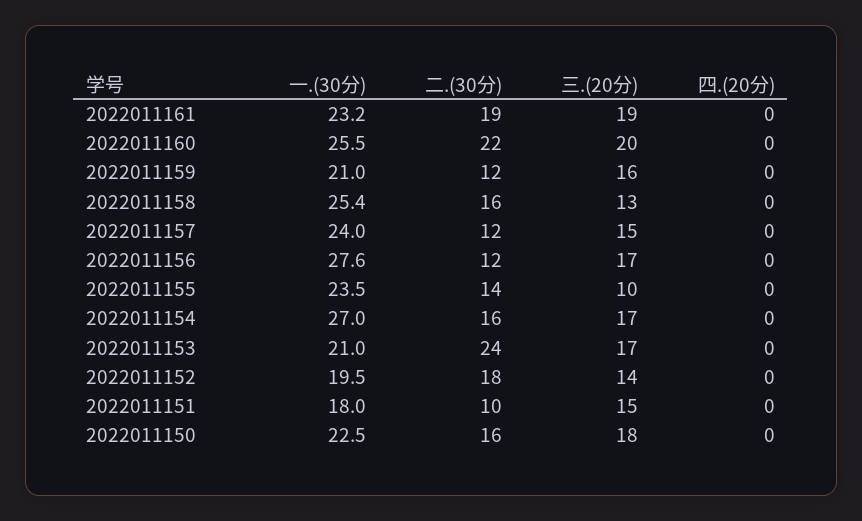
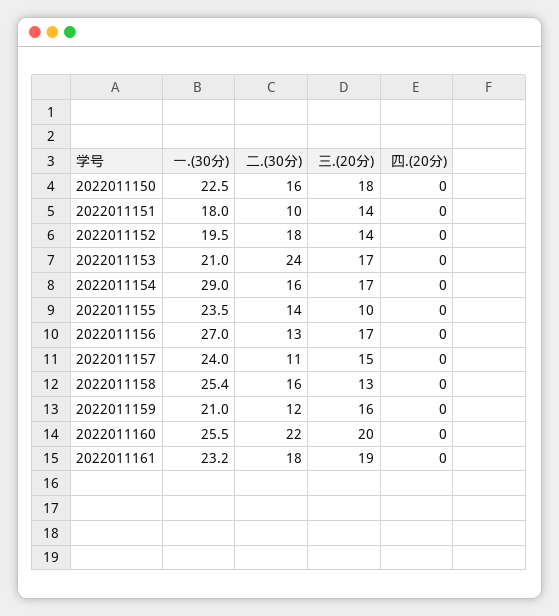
  {
    "一.(30分)": {
      "2022011161": 23.2,
      "2022011160": 25.5,
      "2022011159": 21,
      "2022011158": 25.4,
      "2022011157": 24,
-     "2022011156": 27.6,
+     "2022011156": 27,
      "2022011155": 23.5,
-     "2022011154": 27,
+     "2022011154": 29,
      "2022011153": 21,
      "2022011152": 19.5,
      "2022011151": 18,
      "2022011150": 22.5
    },
    "二.(30分)": {
-     "2022011161": 19,
+     "2022011161": 18,
      "2022011160": 22,
      "2022011159": 12,
      "2022011158": 16,
-     "2022011157": 12,
+     "2022011157": 11,
-     "2022011156": 12,
+     "2022011156": 13,
      "2022011155": 14,
      "2022011154": 16,
      "2022011153": 24,
      "2022011152": 18,
      "2022011151": 10,
      "2022011150": 16
    },
    "三.(20分)": {
      "2022011161": 19,
      "2022011160": 20,
      "2022011159": 16,
      "2022011158": 13,
      "2022011157": 15,
      "2022011156": 17,
      "2022011155": 10,
      "2022011154": 17,
      "2022011153": 17,
      "2022011152": 14,
-     "2022011151": 15,
+     "2022011151": 14,
      "2022011150": 18
    },
    "四.(20分)": {
      "2022011161": 0,
      "2022011160": 0,
      "2022011159": 0,
      "2022011158": 0,
      "2022011157": 0,
      "2022011156": 0,
      "2022011155": 0,
      "2022011154": 0,
      "2022011153": 0,
      "2022011152": 0,
      "2022011151": 0,
      "2022011150": 0
    }
  }

